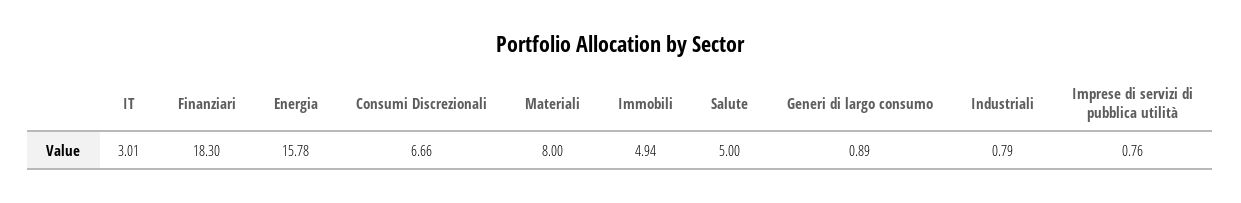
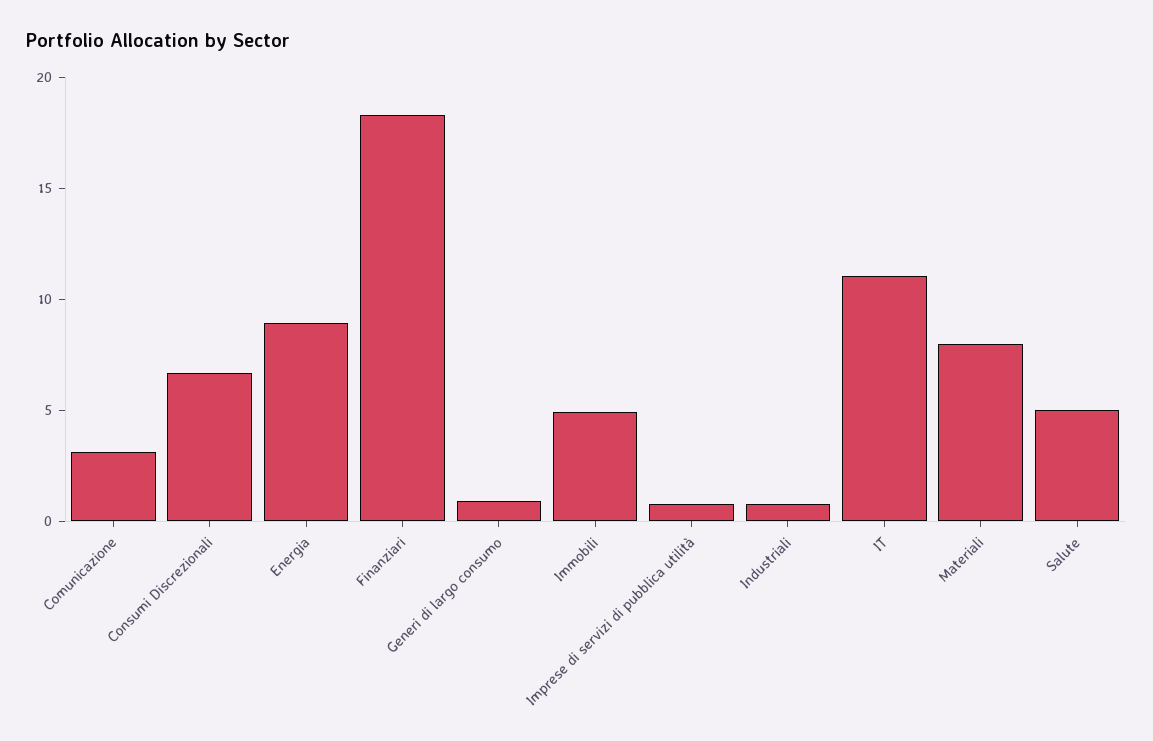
  {
-   "IT": 3.01,
+   "IT": 11,
    "Finanziari": 18.3,
-   "Energia": 15.78,
+   "Energia": 9,
    "Consumi Discrezionali": 6.66,
    "Materiali": 8,
    "Immobili": 4.94,
    "Salute": 5,
    "Generi di largo consumo": 0.89,
    "Industriali": 0.79,
-   "Imprese di servizi di pubblica utilità": 0.76
+   "Imprese di servizi di pubblica utilità": 0.76,
+   "Comunicazione": 3
  }

